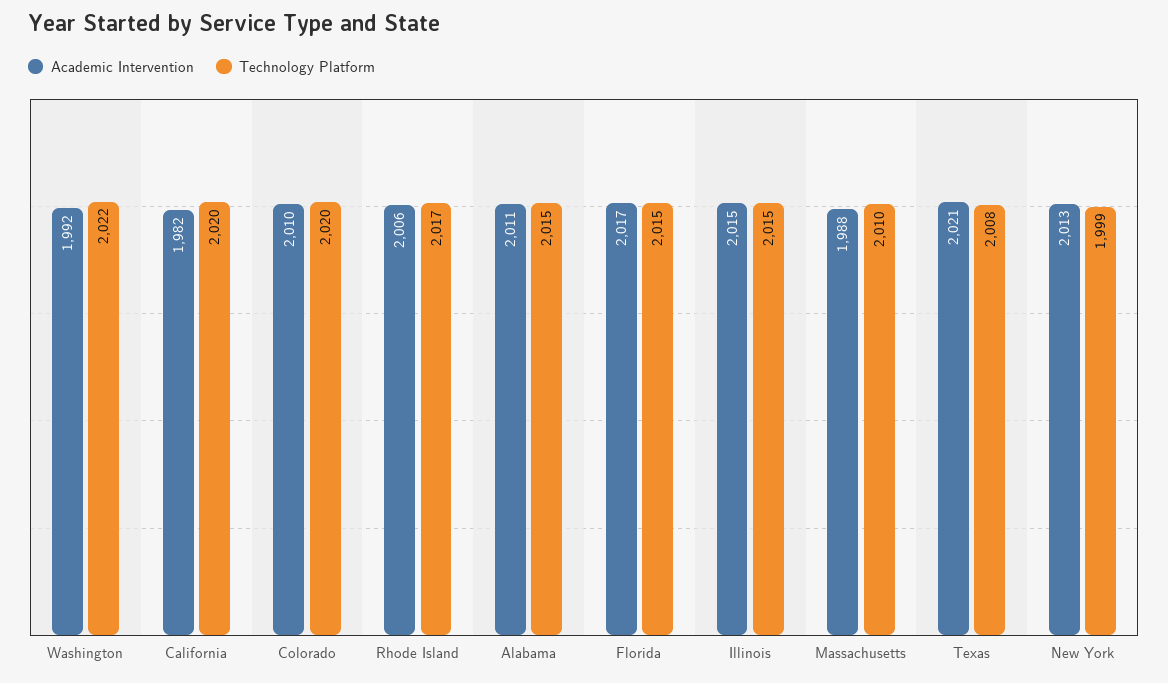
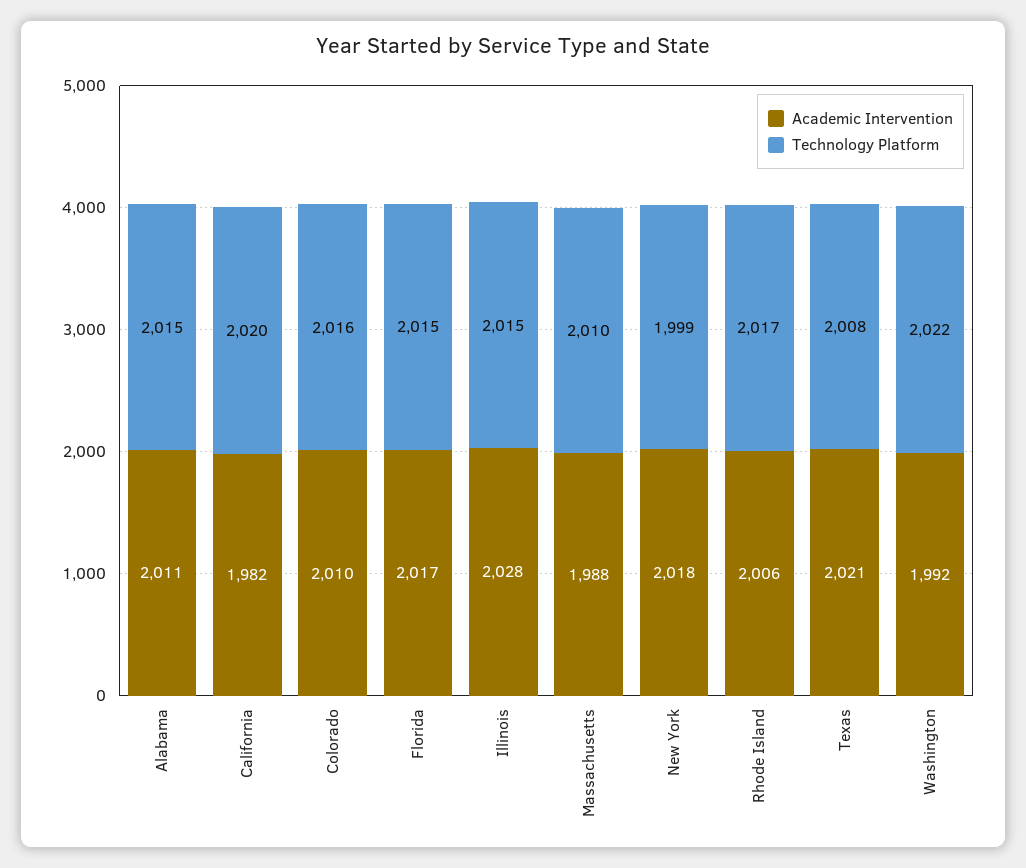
  {
    "Academic Intervention": {
      "Washington": 1992,
      "California": 1982,
      "Colorado": 2010,
      "Rhode Island": 2006,
      "Alabama": 2011,
      "Florida": 2017,
-     "Illinois": 2015,
+     "Illinois": 2028,
      "Massachusetts": 1988,
      "Texas": 2021,
-     "New York": 2013
+     "New York": 2018
    },
    "Technology Platform": {
      "Washington": 2022,
      "California": 2020,
-     "Colorado": 2020,
+     "Colorado": 2016,
      "Rhode Island": 2017,
      "Alabama": 2015,
      "Florida": 2015,
      "Illinois": 2015,
      "Massachusetts": 2010,
      "Texas": 2008,
      "New York": 1999
    }
  }

